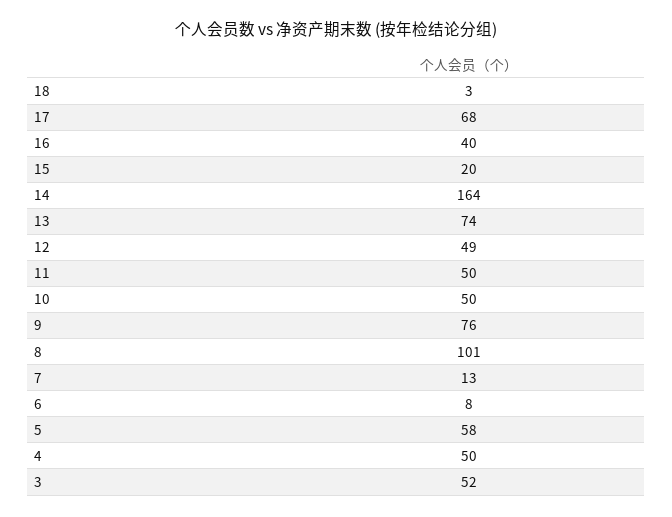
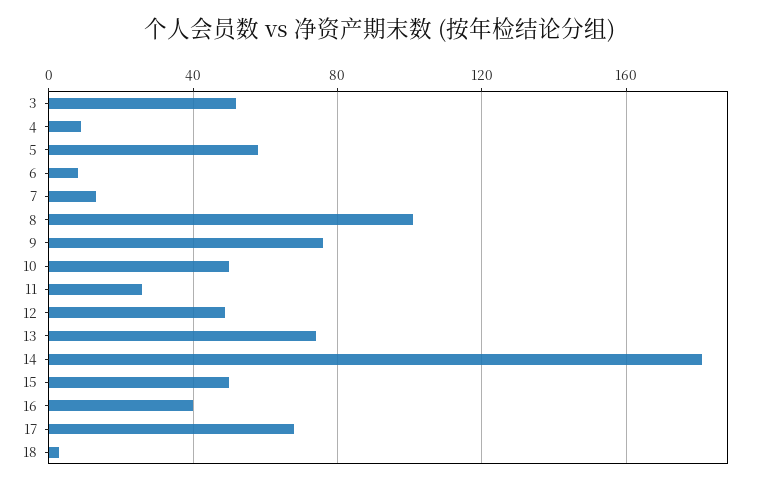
  {
    "18": 3,
    "17": 68,
    "16": 40,
-   "15": 20,
+   "15": 50,
-   "14": 164,
+   "14": 180,
    "13": 74,
    "12": 49,
-   "11": 50,
+   "11": 25,
    "10": 50,
    "9": 76,
    "8": 101,
    "7": 13,
    "6": 8,
    "5": 58,
-   "4": 50,
+   "4": 10,
    "3": 52
  }

